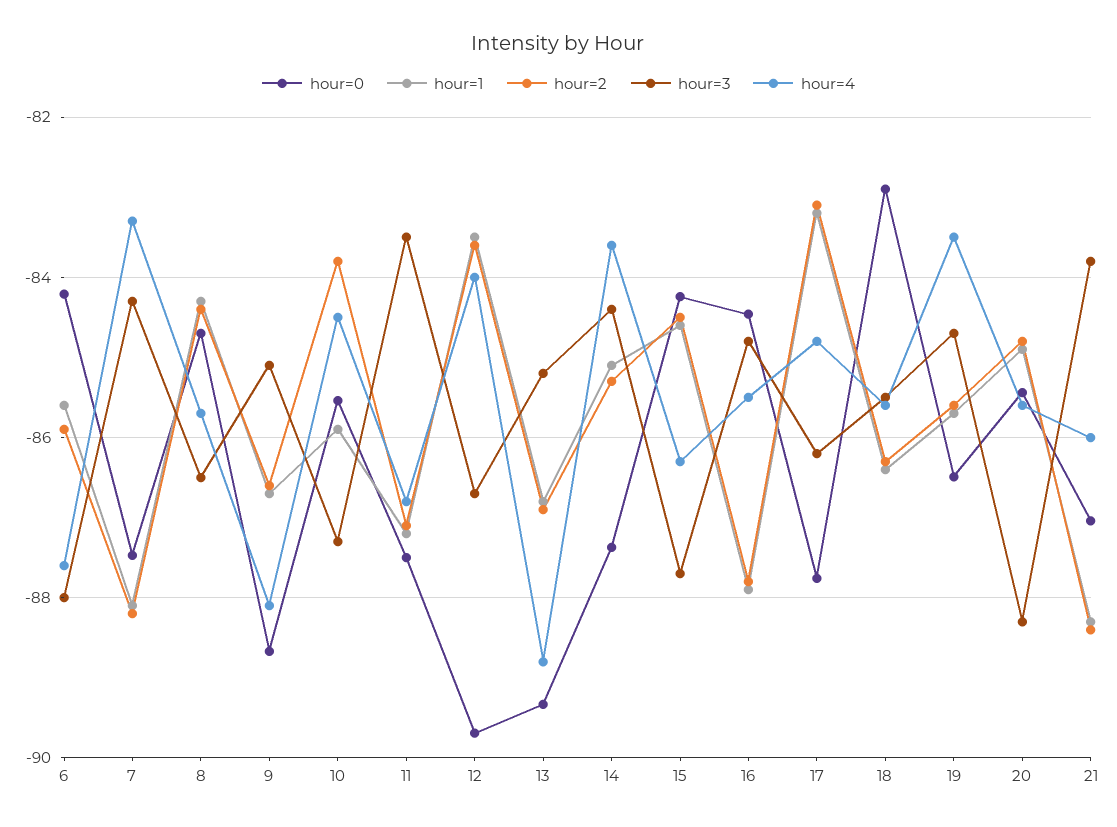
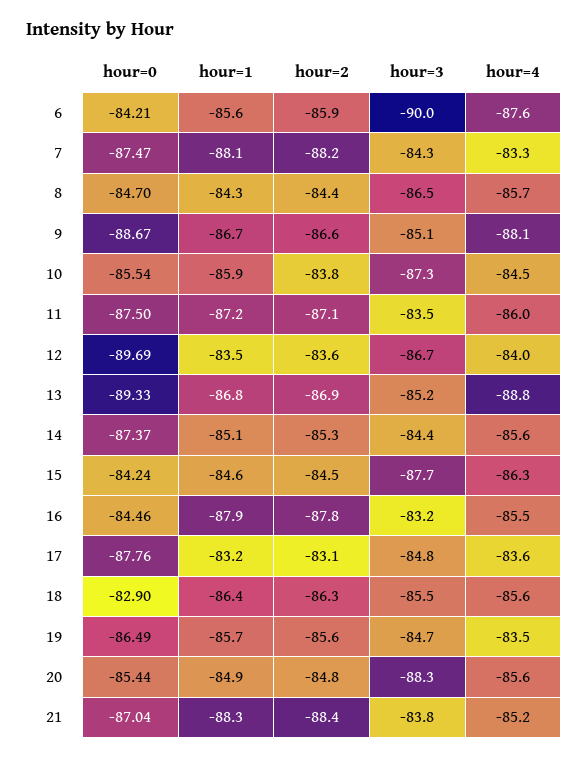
  {
    "hour=0": {
      "6": -84.21,
      "7": -87.47,
      "8": -84.7,
      "9": -88.67,
      "10": -85.54,
      "11": -87.5,
      "12": -89.69,
      "13": -89.33,
      "14": -87.37,
      "15": -84.24,
      "16": -84.46,
      "17": -87.76,
      "18": -82.9,
      "19": -86.49,
      "20": -85.44,
      "21": -87.04
    },
    "hour=1": {
      "6": -85.6,
      "7": -88.1,
      "8": -84.3,
      "9": -86.7,
      "10": -85.9,
      "11": -87.2,
      "12": -83.5,
      "13": -86.8,
      "14": -85.1,
      "15": -84.6,
      "16": -87.9,
      "17": -83.2,
      "18": -86.4,
      "19": -85.7,
      "20": -84.9,
      "21": -88.3
    },
    "hour=2": {
      "6": -85.9,
      "7": -88.2,
      "8": -84.4,
      "9": -86.6,
      "10": -83.8,
      "11": -87.1,
      "12": -83.6,
      "13": -86.9,
      "14": -85.3,
      "15": -84.5,
      "16": -87.8,
      "17": -83.1,
      "18": -86.3,
      "19": -85.6,
      "20": -84.8,
      "21": -88.4
    },
    "hour=3": {
-     "6": -88,
+     "6": -90,
      "7": -84.3,
      "8": -86.5,
      "9": -85.1,
      "10": -87.3,
      "11": -83.5,
      "12": -86.7,
      "13": -85.2,
      "14": -84.4,
      "15": -87.7,
-     "16": -84.8,
+     "16": -83.2,
-     "17": -86.2,
+     "17": -84.8,
      "18": -85.5,
      "19": -84.7,
      "20": -88.3,
      "21": -83.8
    },
    "hour=4": {
      "6": -87.6,
      "7": -83.3,
      "8": -85.7,
      "9": -88.1,
      "10": -84.5,
-     "11": -86.8,
+     "11": -86,
      "12": -84,
      "13": -88.8,
-     "14": -83.6,
+     "14": -85.6,
      "15": -86.3,
      "16": -85.5,
-     "17": -84.8,
+     "17": -83.6,
      "18": -85.6,
      "19": -83.5,
      "20": -85.6,
-     "21": -86
+     "21": -85.2
    }
  }

